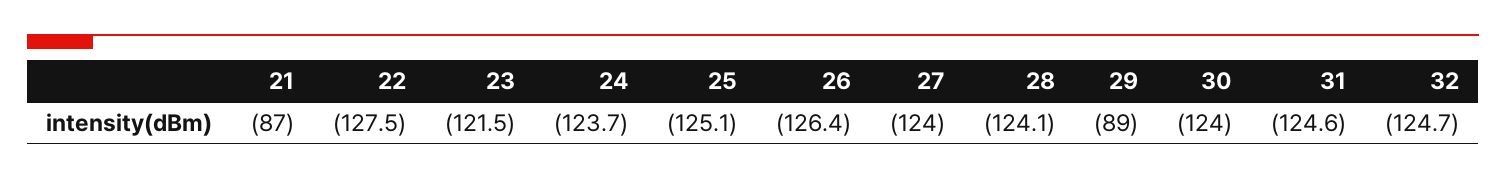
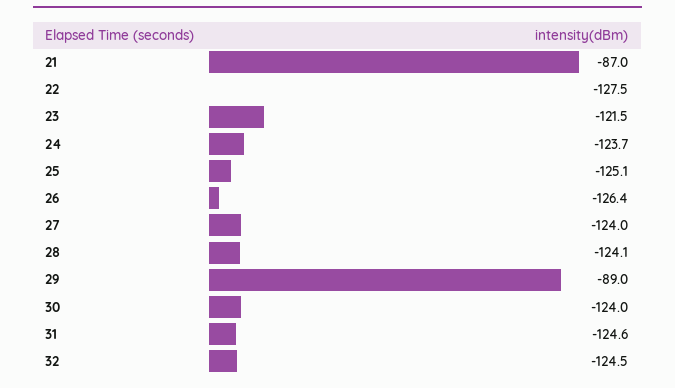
  {
    "21": -87,
    "22": -127.5,
    "23": -121.5,
    "24": -123.7,
    "25": -125.1,
    "26": -126.4,
    "27": -124,
    "28": -124.1,
    "29": -89,
    "30": -124,
    "31": -124.6,
-   "32": -124.7
+   "32": -124.5
  }

